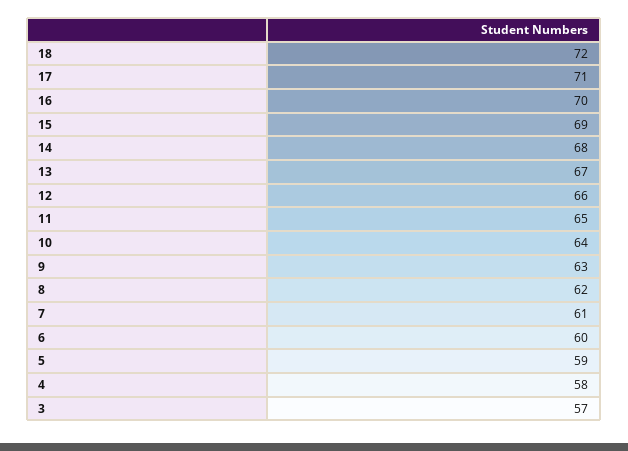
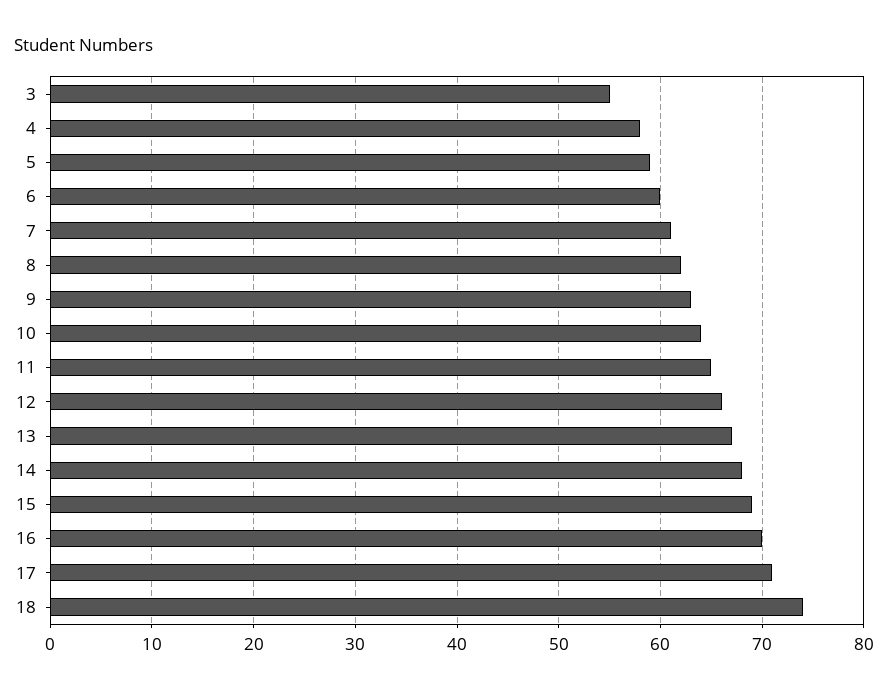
  {
-   "18": 72,
+   "18": 74,
    "17": 71,
    "16": 70,
    "15": 69,
    "14": 68,
    "13": 67,
    "12": 66,
    "11": 65,
    "10": 64,
    "9": 63,
    "8": 62,
    "7": 61,
    "6": 60,
    "5": 59,
    "4": 58,
-   "3": 57
+   "3": 55
  }

